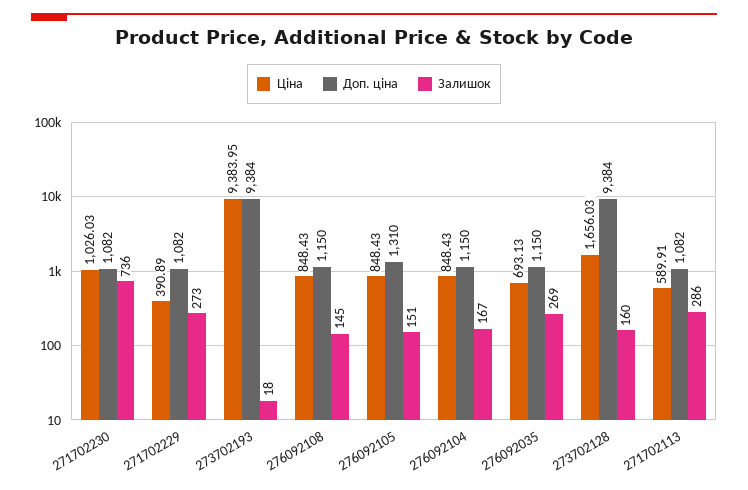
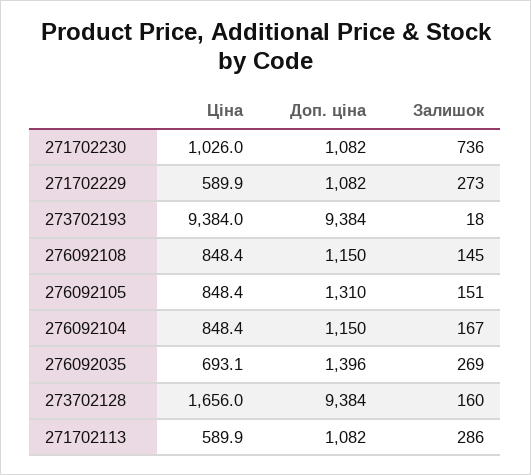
  {
    "Ціна": {
      "271702230": 1026.03,
-     "271702229": 390.89,
+     "271702229": 589.9,
      "273702193": 9383.95,
      "276092108": 848.43,
      "276092105": 848.43,
      "276092104": 848.43,
      "276092035": 693.13,
      "273702128": 1656.03,
      "271702113": 589.91
    },
    "Доп. ціна": {
      "271702230": 1082,
      "271702229": 1082,
      "273702193": 9384,
      "276092108": 1150,
      "276092105": 1310,
      "276092104": 1150,
-     "276092035": 1150,
+     "276092035": 1396,
      "273702128": 9384,
      "271702113": 1082
    },
    "Залишок": {
      "271702230": 736,
      "271702229": 273,
      "273702193": 18,
      "276092108": 145,
      "276092105": 151,
      "276092104": 167,
      "276092035": 269,
      "273702128": 160,
      "271702113": 286
    }
  }

